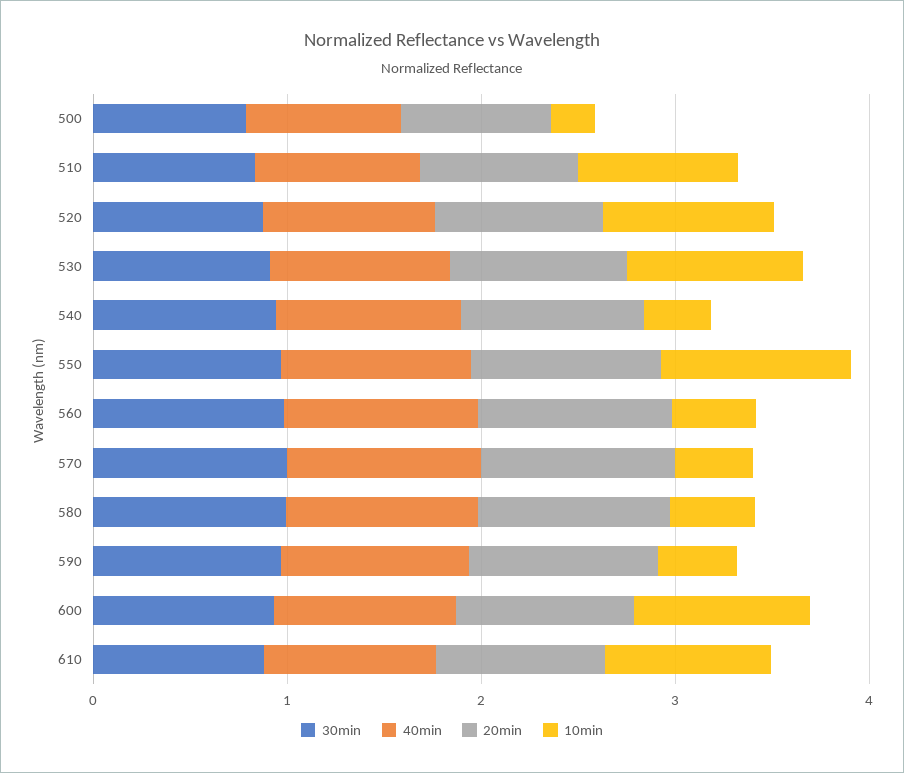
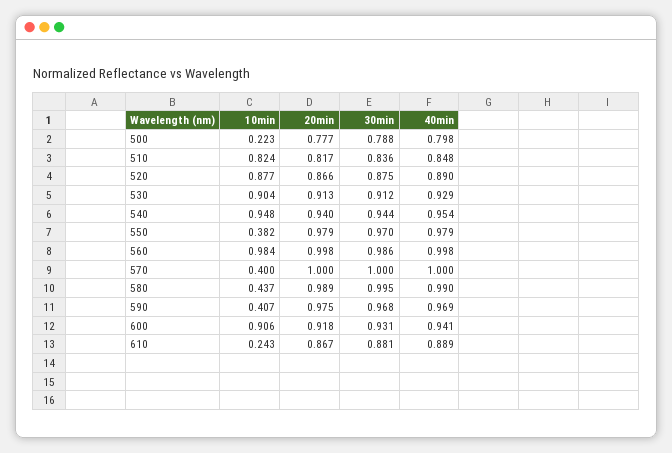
  {
    "30min": {
      "500": 0.788,
      "510": 0.836,
      "520": 0.875,
      "530": 0.912,
      "540": 0.944,
      "550": 0.97,
      "560": 0.986,
      "570": 1,
      "580": 0.995,
      "590": 0.968,
      "600": 0.931,
      "610": 0.881
    },
    "40min": {
      "500": 0.798,
      "510": 0.848,
      "520": 0.89,
      "530": 0.929,
      "540": 0.954,
      "550": 0.979,
      "560": 0.998,
      "570": 1,
      "580": 0.99,
      "590": 0.969,
      "600": 0.941,
      "610": 0.889
    },
    "20min": {
      "500": 0.777,
      "510": 0.817,
      "520": 0.866,
      "530": 0.913,
      "540": 0.94,
      "550": 0.979,
      "560": 0.998,
      "570": 1,
      "580": 0.989,
      "590": 0.975,
      "600": 0.918,
      "610": 0.867
    },
    "10min": {
      "500": 0.223,
      "510": 0.824,
      "520": 0.877,
      "530": 0.904,
-     "540": 0.4,
+     "540": 0.948,
-     "550": 1,
+     "550": 0.382,
-     "560": 0.4,
+     "560": 0.984,
      "570": 0.4,
      "580": 0.437,
      "590": 0.407,
      "600": 0.906,
-     "610": 0.8
+     "610": 0.243
    }
  }

